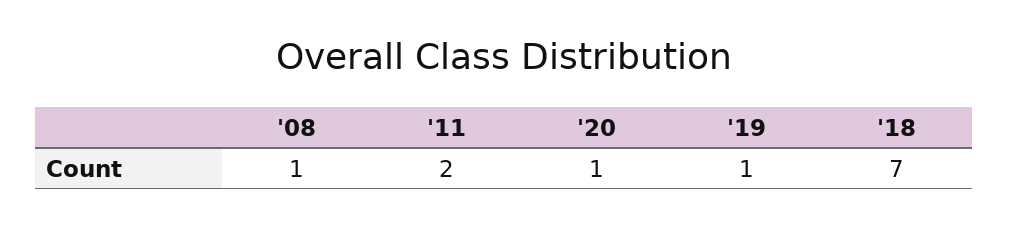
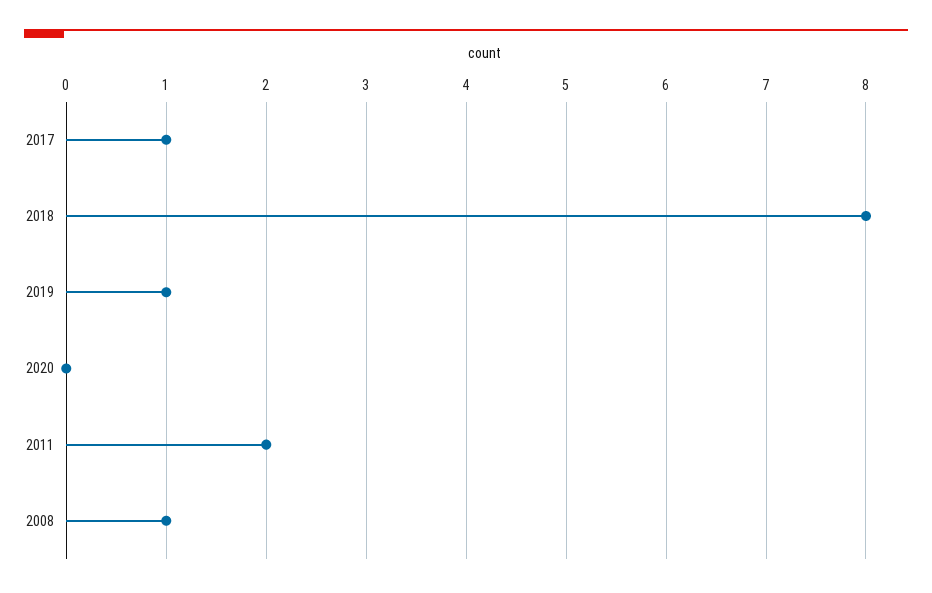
  {
    "'08": 1,
    "'11": 2,
-   "'20": 1,
+   "'20": 0,
    "'19": 1,
-   "'18": 7
+   "'18": 8,
+   "2017": 1
  }

